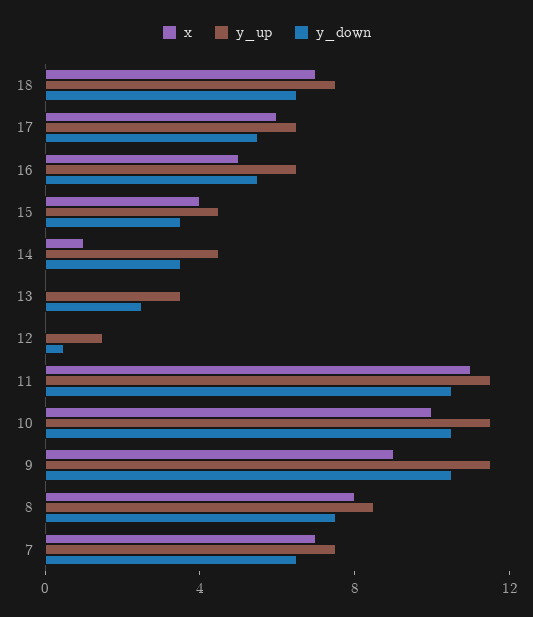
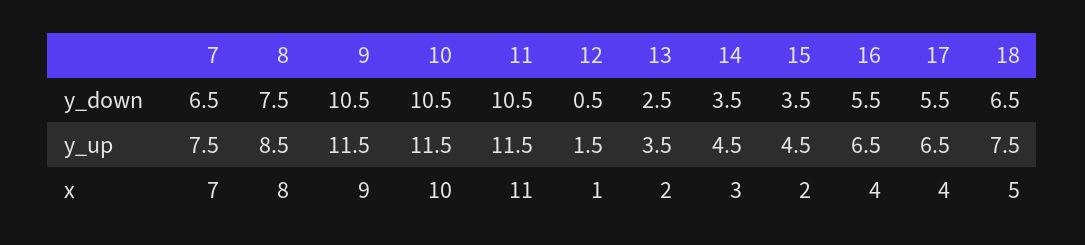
  {
    "x": {
-     "18": 7,
+     "18": 5,
-     "17": 6,
+     "17": 4,
-     "16": 5,
+     "16": 4,
-     "15": 4,
+     "15": 2,
-     "14": 1,
+     "14": 3,
-     "13": 0,
+     "13": 2,
-     "12": 0,
+     "12": 1,
      "11": 11,
      "10": 10,
      "9": 9,
      "8": 8,
      "7": 7
    },
    "y_up": {
      "18": 7.5,
      "17": 6.5,
      "16": 6.5,
      "15": 4.5,
      "14": 4.5,
      "13": 3.5,
      "12": 1.5,
      "11": 11.5,
      "10": 11.5,
      "9": 11.5,
      "8": 8.5,
      "7": 7.5
    },
    "y_down": {
      "18": 6.5,
      "17": 5.5,
      "16": 5.5,
      "15": 3.5,
      "14": 3.5,
      "13": 2.5,
      "12": 0.5,
      "11": 10.5,
      "10": 10.5,
      "9": 10.5,
      "8": 7.5,
      "7": 6.5
    }
  }

